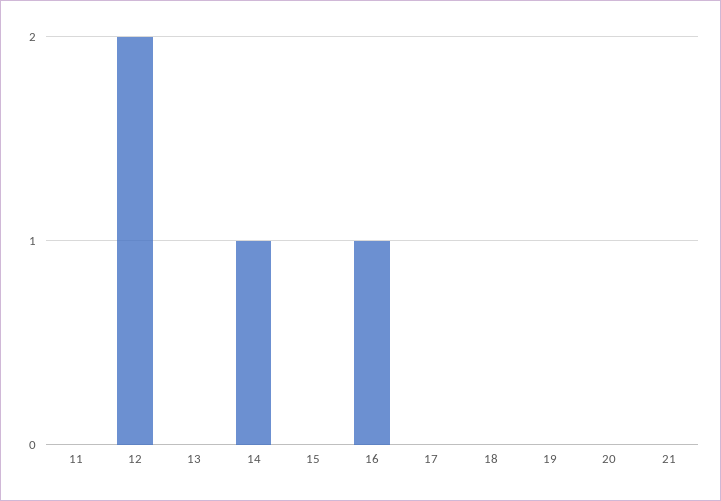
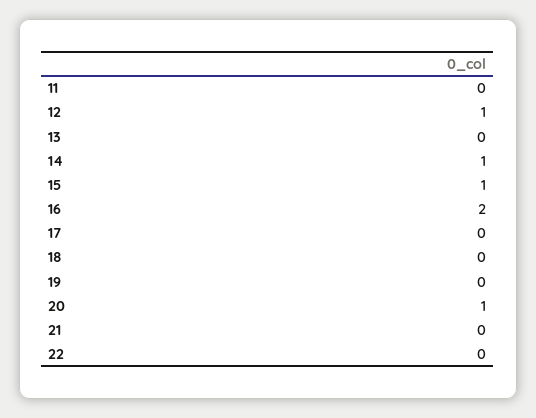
  {
    "11": 0,
-   "12": 2,
+   "12": 1,
    "13": 0,
    "14": 1,
-   "15": 0,
+   "15": 1,
-   "16": 1,
+   "16": 2,
    "17": 0,
    "18": 0,
    "19": 0,
-   "20": 0,
+   "20": 1,
-   "21": 0
+   "21": 0,
+   "22": 0
  }

